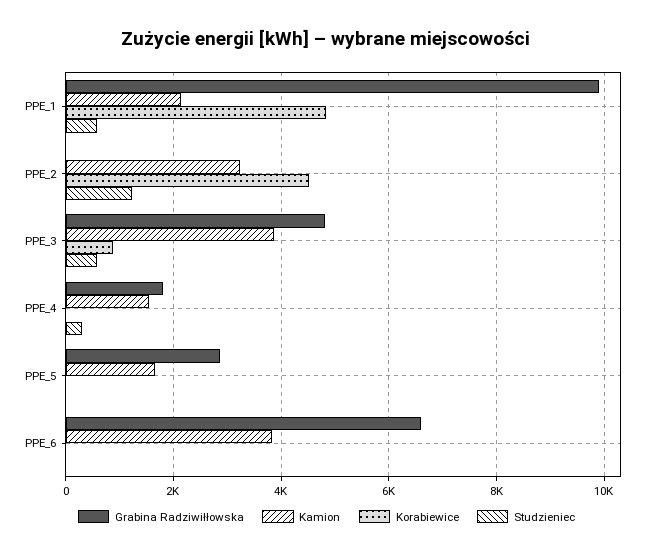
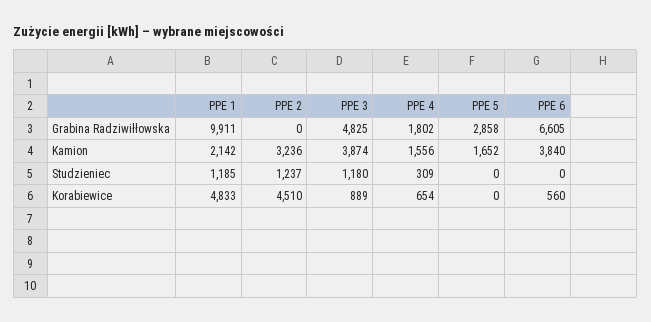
  {
    "Grabina Radziwiłłowska": {
      "PPE_1": 9911,
      "PPE_2": 0,
      "PPE_3": 4825,
      "PPE_4": 1802,
      "PPE_5": 2858,
      "PPE_6": 6605
    },
    "Kamion": {
      "PPE_1": 2142,
      "PPE_2": 3236,
      "PPE_3": 3874,
      "PPE_4": 1556,
      "PPE_5": 1652,
      "PPE_6": 3840
    },
    "Korabiewice": {
      "PPE_1": 4833,
      "PPE_2": 4510,
      "PPE_3": 889,
-     "PPE_4": 0,
+     "PPE_4": 654,
      "PPE_5": 0,
-     "PPE_6": 0
+     "PPE_6": 560
    },
    "Studzieniec": {
-     "PPE_1": 600,
+     "PPE_1": 1185,
      "PPE_2": 1237,
-     "PPE_3": 600,
+     "PPE_3": 1180,
      "PPE_4": 309,
      "PPE_5": 0,
      "PPE_6": 0
    }
  }

